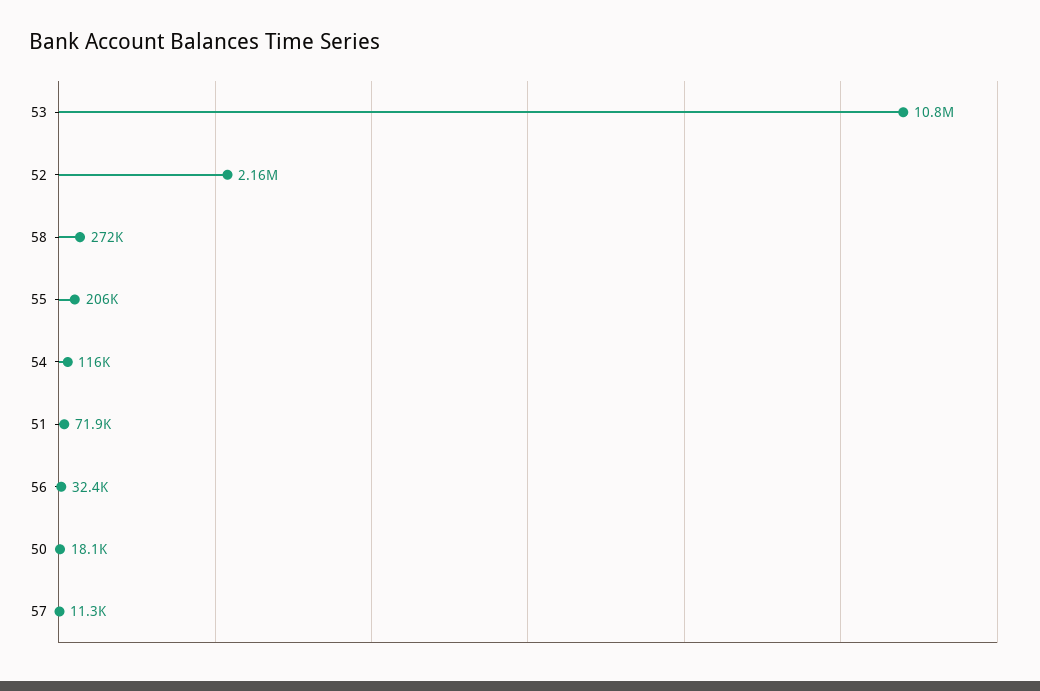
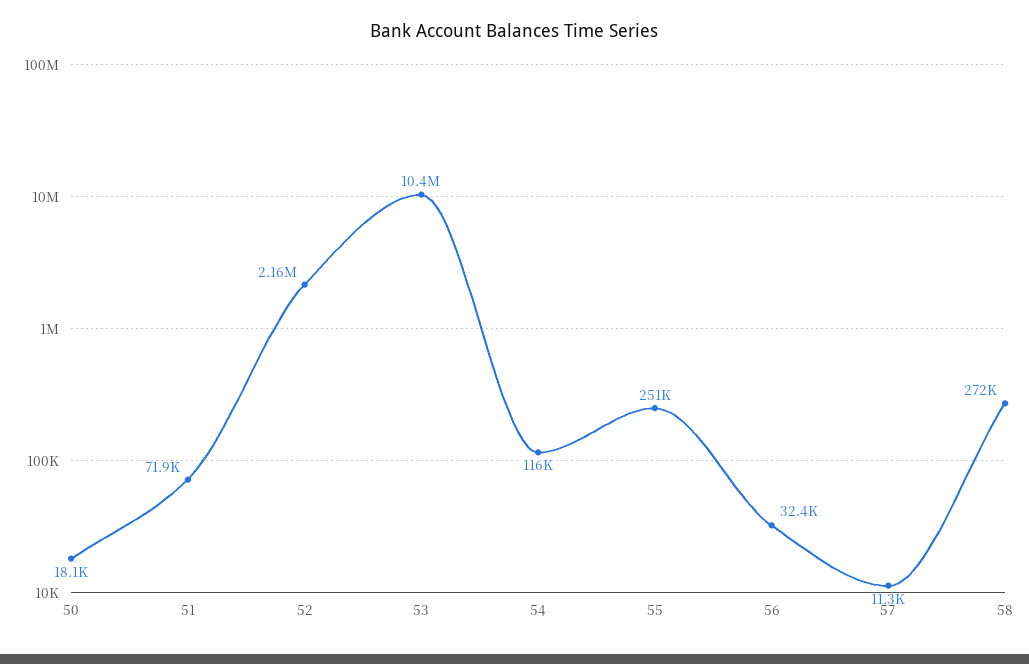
  {
-   "53": 10800000,
+   "53": 10400000,
    "52": 2160000,
    "58": 272000,
-   "55": 206000,
+   "55": 251000,
    "54": 116000,
    "51": 71900,
    "56": 32400,
    "50": 18100,
    "57": 11300
  }

